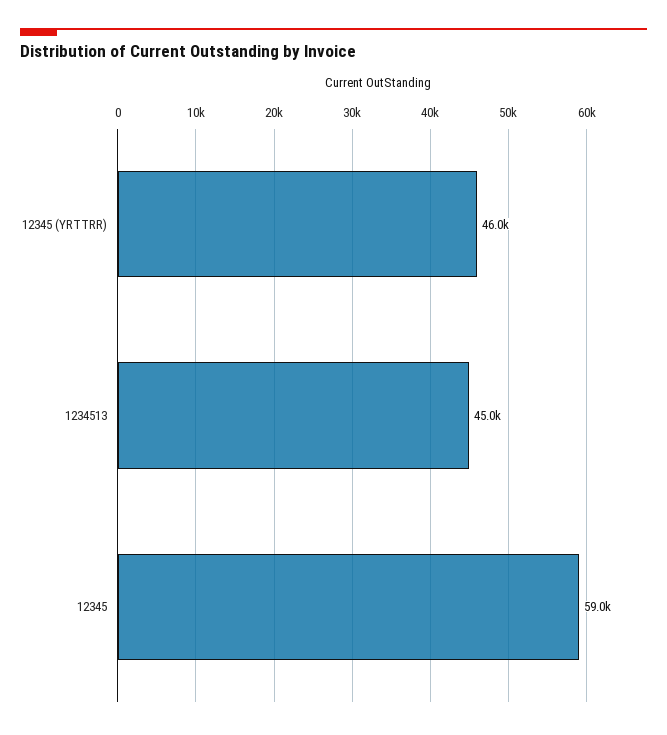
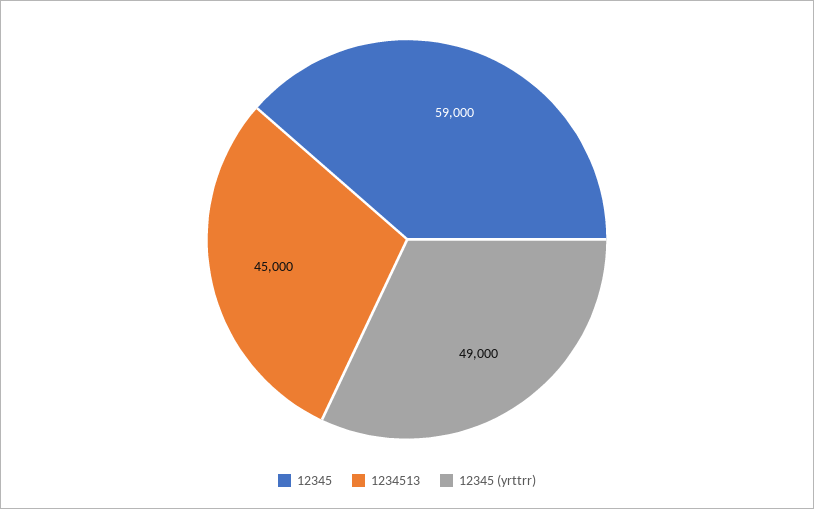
  {
-   "12345 (YRTTRR)": 46000,
+   "12345 (YRTTRR)": 49000,
    "1234513": 45000,
    "12345": 59000
  }

